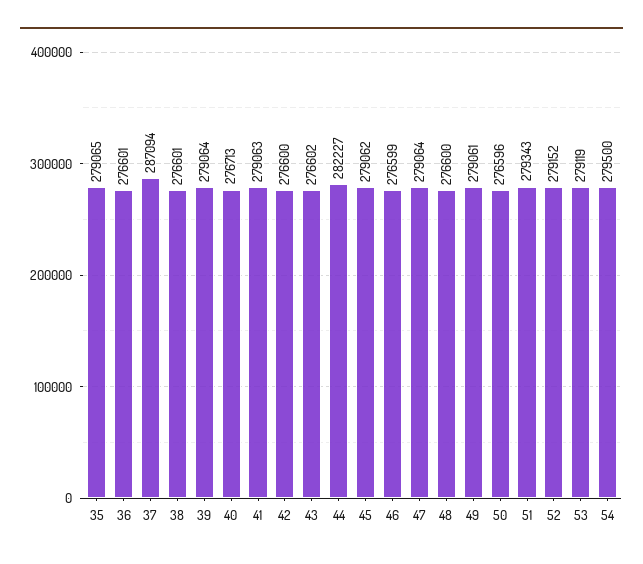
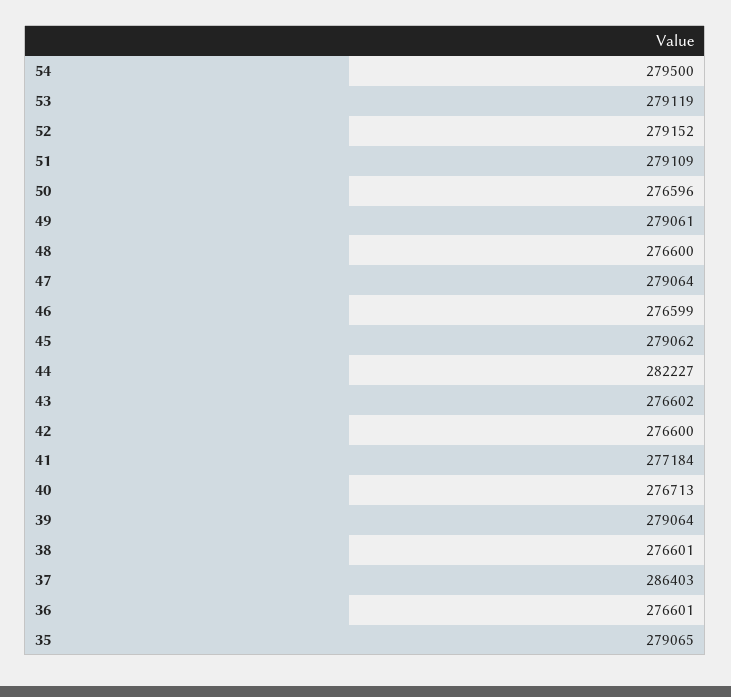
  {
    "35": 279065,
    "36": 276601,
-   "37": 287094,
+   "37": 286403,
    "38": 276601,
    "39": 279064,
    "40": 276713,
-   "41": 279063,
+   "41": 277184,
    "42": 276600,
    "43": 276602,
    "44": 282227,
    "45": 279062,
    "46": 276599,
    "47": 279064,
    "48": 276600,
    "49": 279061,
    "50": 276596,
-   "51": 279343,
+   "51": 279109,
    "52": 279152,
    "53": 279119,
    "54": 279500
  }

